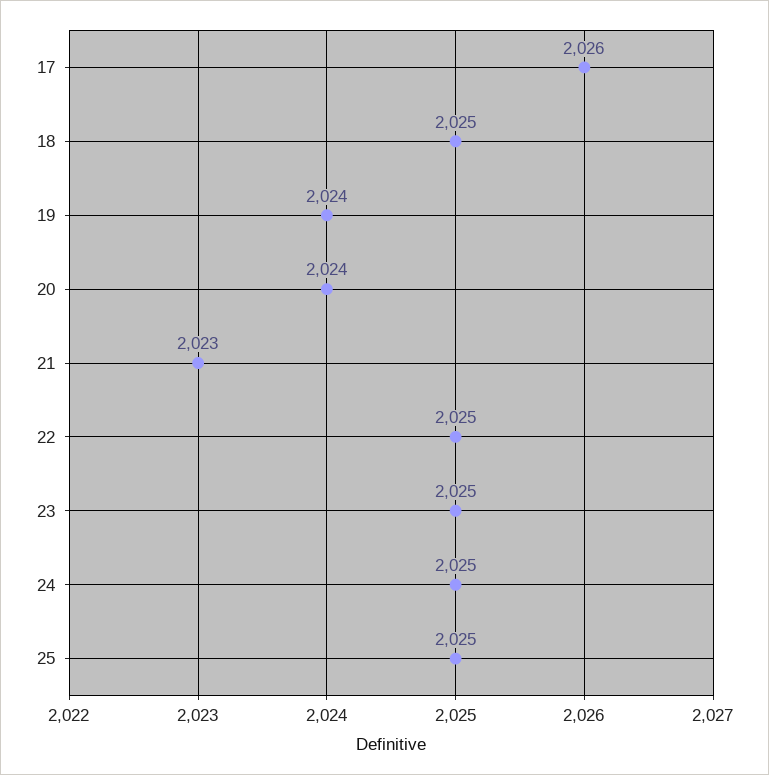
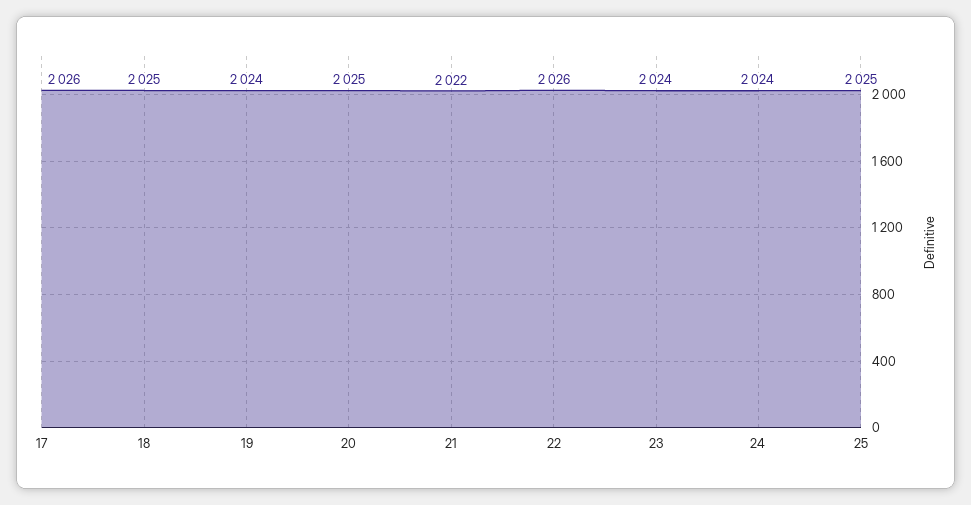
  {
    "17": 2026,
    "18": 2025,
    "19": 2024,
-   "20": 2024,
+   "20": 2025,
-   "21": 2023,
+   "21": 2022,
-   "22": 2025,
+   "22": 2026,
-   "23": 2025,
+   "23": 2024,
-   "24": 2025,
+   "24": 2024,
    "25": 2025
  }

